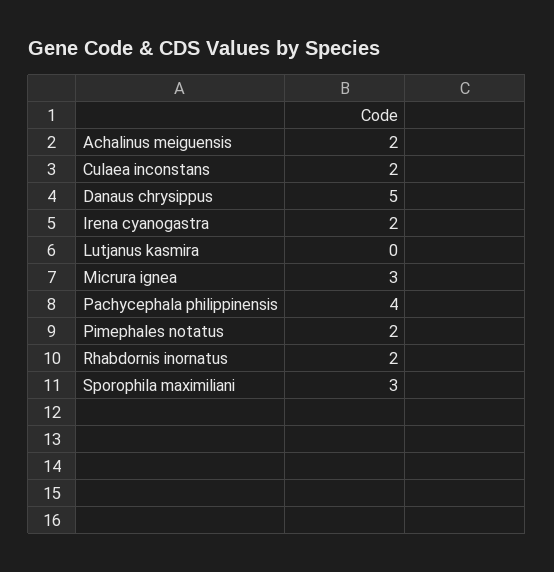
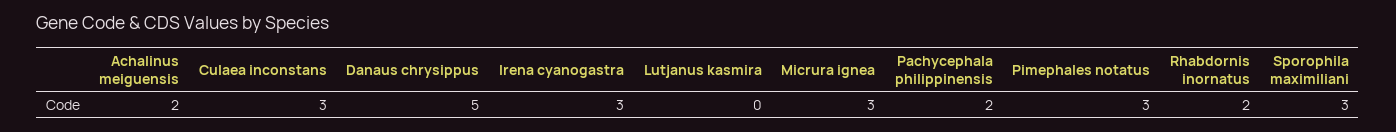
  {
    "Achalinus meiguensis": 2,
-   "Culaea inconstans": 2,
+   "Culaea inconstans": 3,
    "Danaus chrysippus": 5,
-   "Irena cyanogastra": 2,
+   "Irena cyanogastra": 3,
    "Lutjanus kasmira": 0,
    "Micrura ignea": 3,
-   "Pachycephala philippinensis": 4,
+   "Pachycephala philippinensis": 2,
-   "Pimephales notatus": 2,
+   "Pimephales notatus": 3,
    "Rhabdornis inornatus": 2,
    "Sporophila maximiliani": 3
  }

